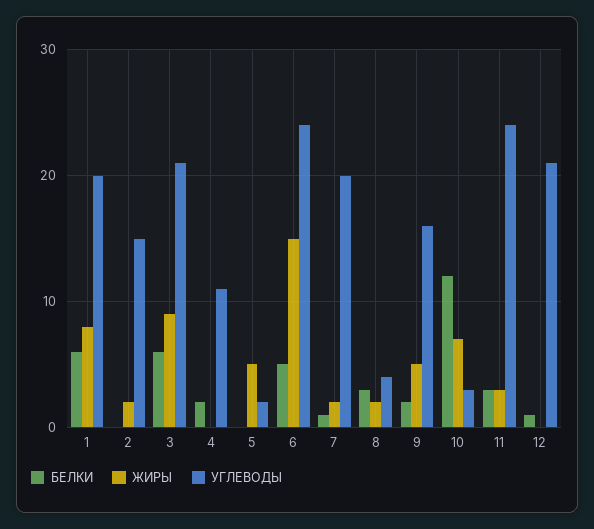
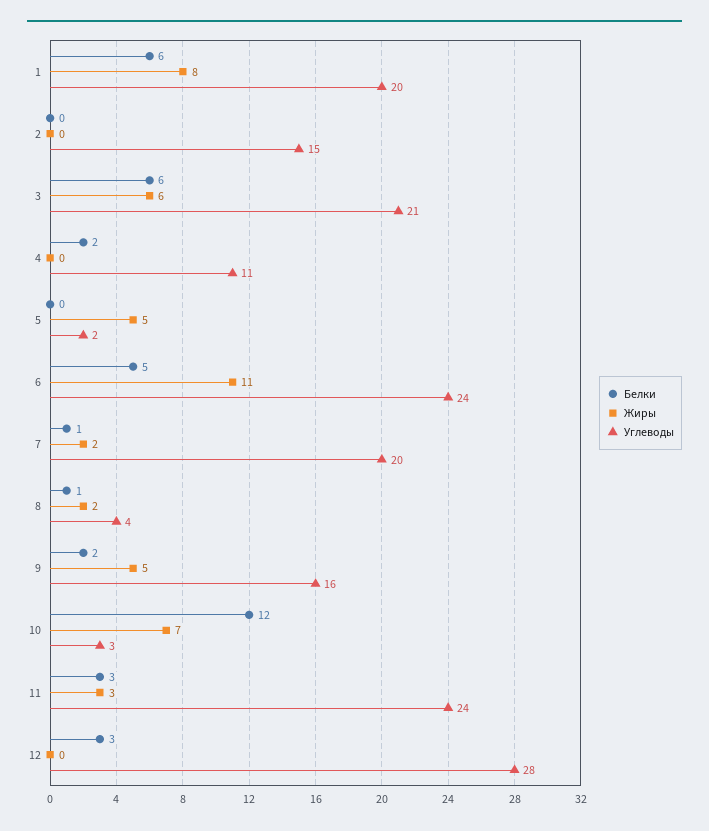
  {
    "БЕЛКИ": {
      "1": 6,
      "2": 0,
      "3": 6,
      "4": 2,
      "5": 0,
      "6": 5,
      "7": 1,
-     "8": 3,
+     "8": 1,
      "9": 2,
      "10": 12,
      "11": 3,
-     "12": 1
+     "12": 3
    },
    "ЖИРЫ": {
      "1": 8,
-     "2": 2,
+     "2": 0,
-     "3": 9,
+     "3": 6,
      "4": 0,
      "5": 5,
-     "6": 15,
+     "6": 11,
      "7": 2,
      "8": 2,
      "9": 5,
      "10": 7,
      "11": 3,
      "12": 0
    },
    "УГЛЕВОДЫ": {
      "1": 20,
      "2": 15,
      "3": 21,
      "4": 11,
      "5": 2,
      "6": 24,
      "7": 20,
      "8": 4,
      "9": 16,
      "10": 3,
      "11": 24,
-     "12": 21
+     "12": 28
    }
  }

